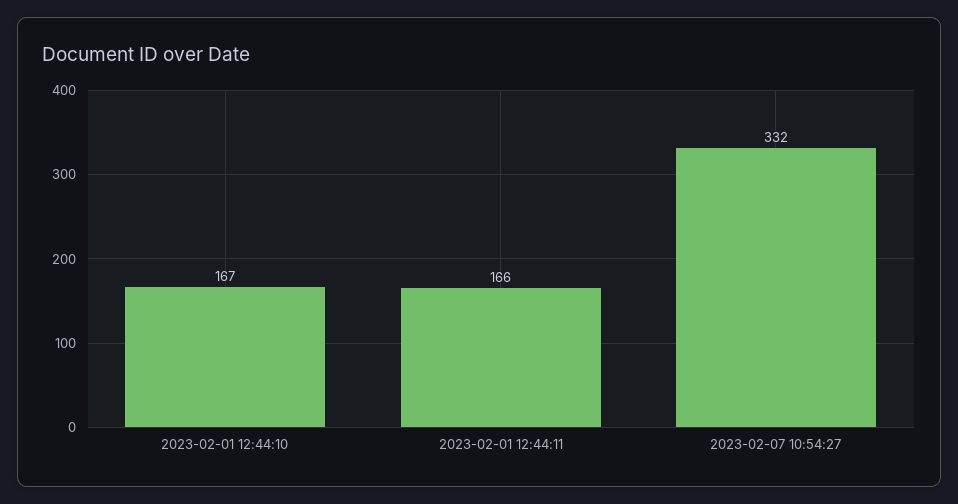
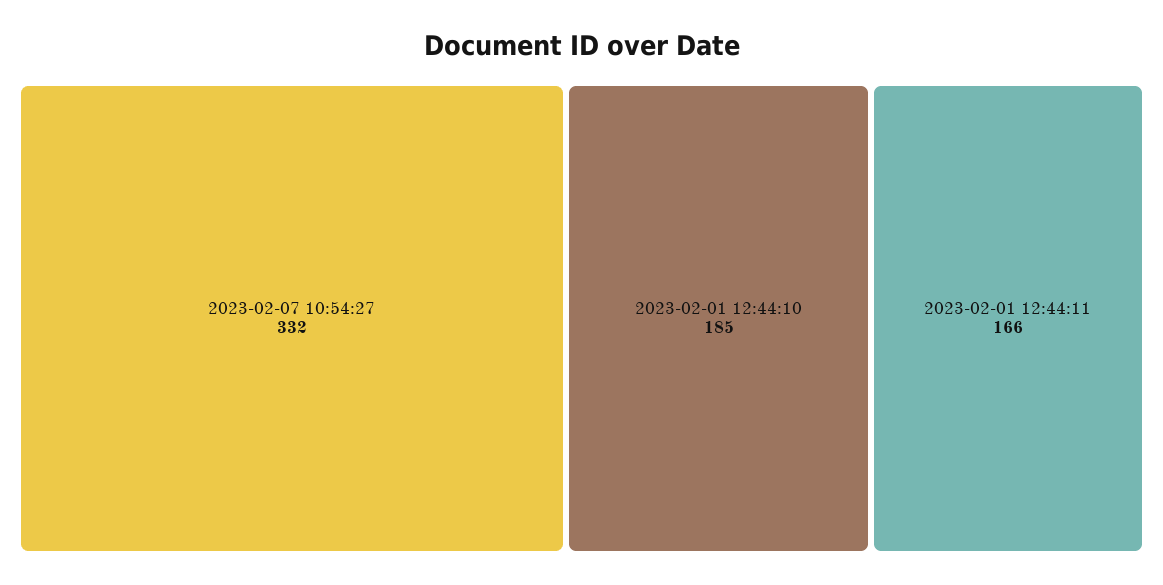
  {
-   "2023-02-01 12:44:10": 167,
+   "2023-02-01 12:44:10": 185,
    "2023-02-01 12:44:11": 166,
    "2023-02-07 10:54:27": 332
  }

